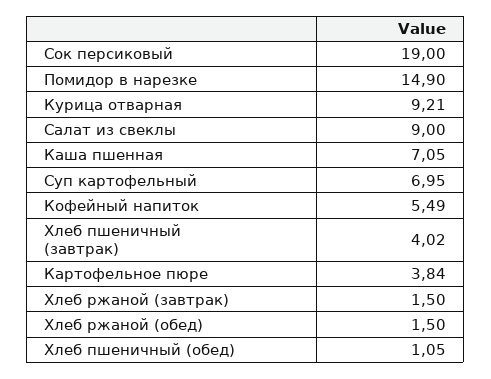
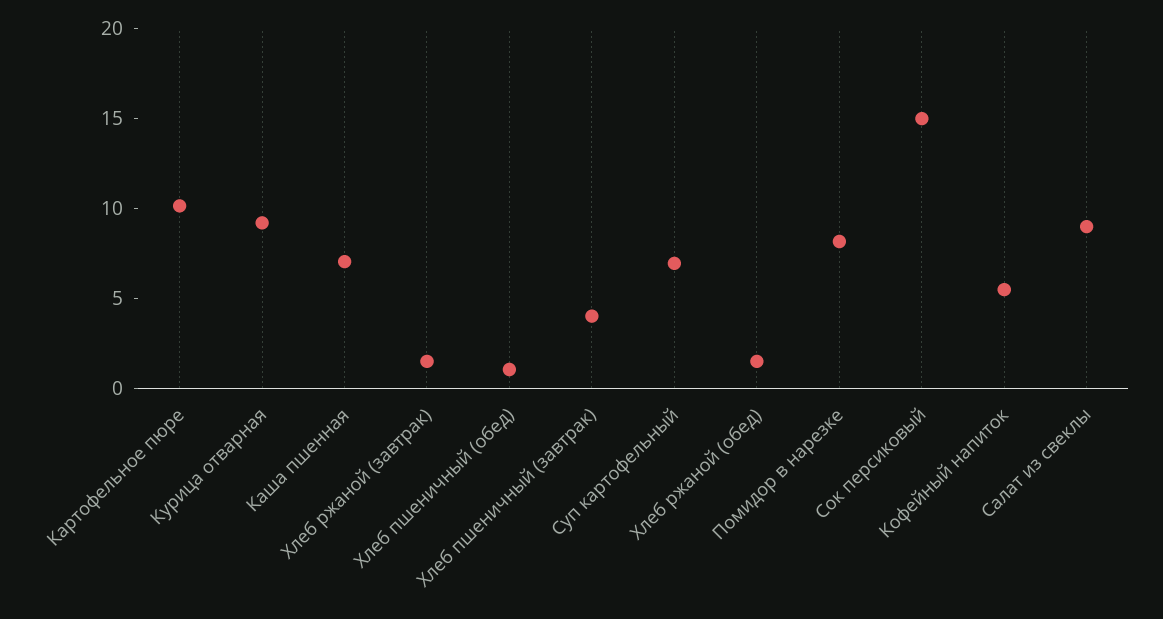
  {
-   "Сок персиковый": 19,
+   "Сок персиковый": 15,
-   "Помидор в нарезке": 14.9,
+   "Помидор в нарезке": 8,
    "Курица отварная": 9.21,
    "Салат из свеклы": 9,
    "Каша пшенная": 7.05,
    "Суп картофельный": 6.95,
    "Кофейный напиток": 5.49,
    "Хлеб пшеничный (завтрак)": 4.02,
-   "Картофельное пюре": 3.84,
+   "Картофельное пюре": 10,
    "Хлеб ржаной (завтрак)": 1.5,
    "Хлеб ржаной (обед)": 1.5,
    "Хлеб пшеничный (обед)": 1.05
  }

